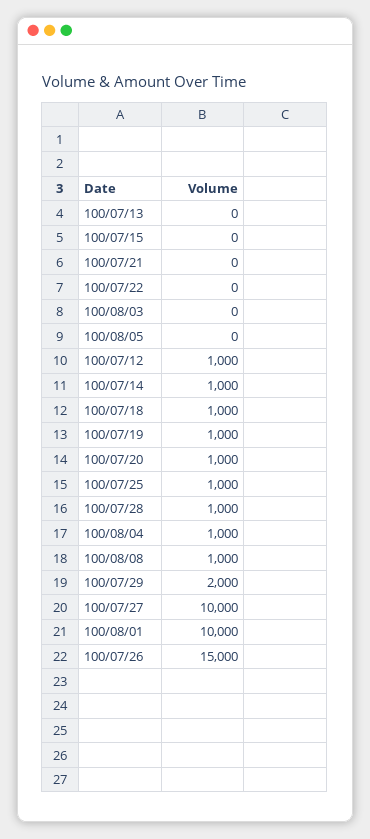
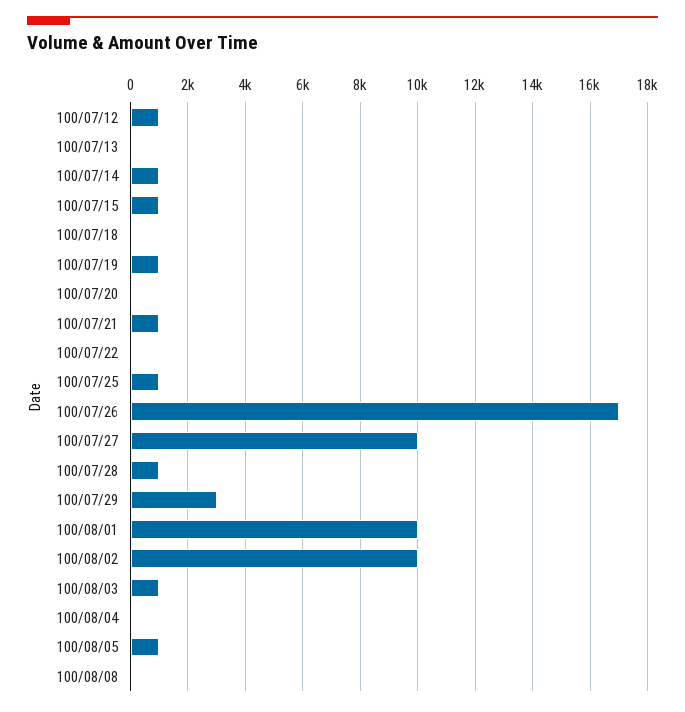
  {
    "100/07/13": 0,
-   "100/07/15": 0,
+   "100/07/15": 1000,
-   "100/07/21": 0,
+   "100/07/21": 1000,
    "100/07/22": 0,
-   "100/08/03": 0,
+   "100/08/03": 1000,
-   "100/08/05": 0,
+   "100/08/05": 1000,
    "100/07/12": 1000,
    "100/07/14": 1000,
-   "100/07/18": 1000,
+   "100/07/18": 0,
    "100/07/19": 1000,
-   "100/07/20": 1000,
+   "100/07/20": 0,
    "100/07/25": 1000,
    "100/07/28": 1000,
-   "100/08/04": 1000,
+   "100/08/04": 0,
-   "100/08/08": 1000,
+   "100/08/08": 0,
-   "100/07/29": 2000,
+   "100/07/29": 3000,
    "100/07/27": 10000,
    "100/08/01": 10000,
-   "100/07/26": 15000
+   "100/07/26": 17000,
+   "100/08/02": 10000
  }

